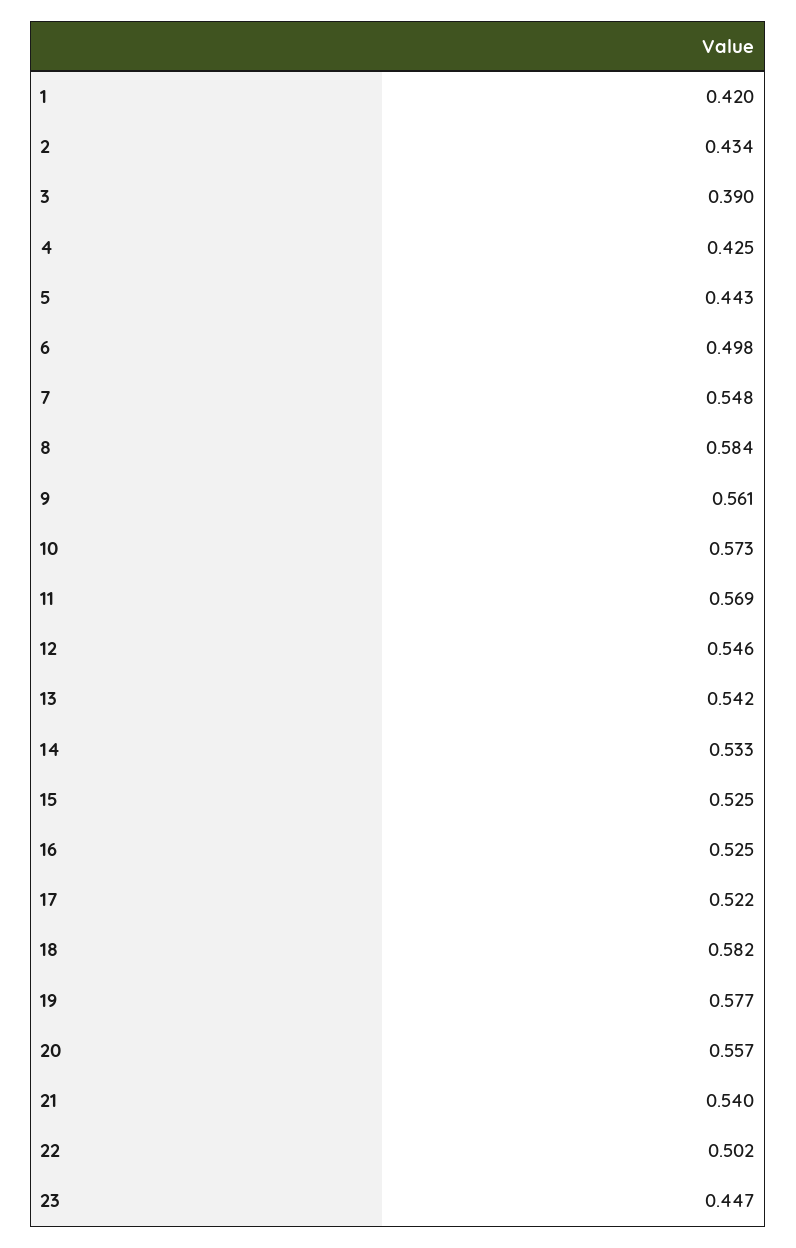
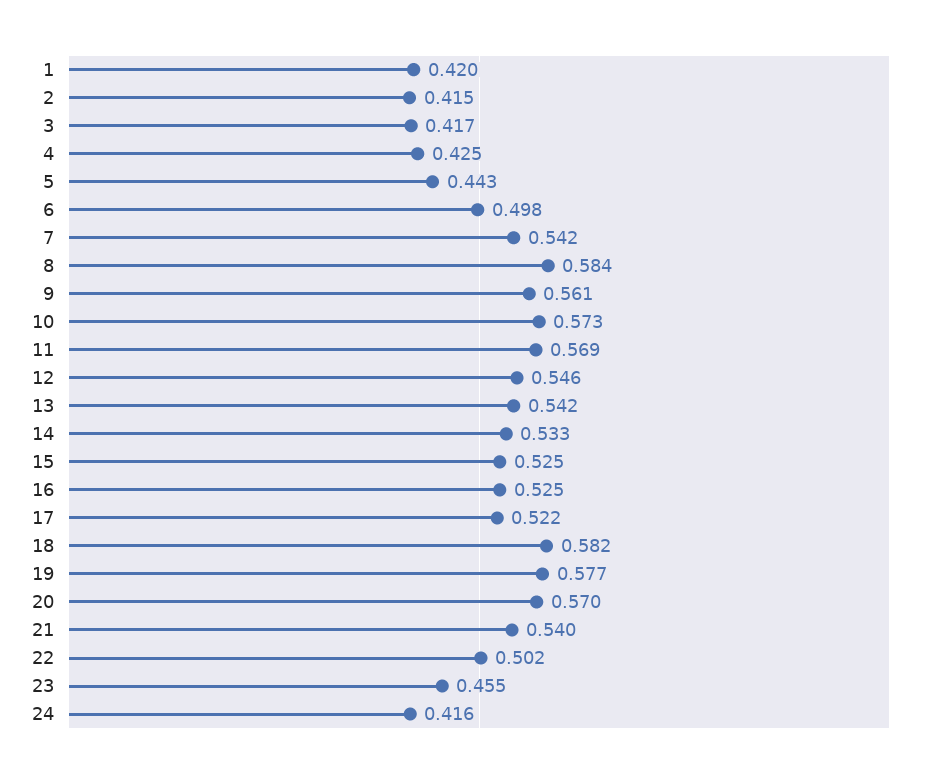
  {
    "1": 0.42,
-   "2": 0.434,
+   "2": 0.415,
-   "3": 0.39,
+   "3": 0.417,
    "4": 0.425,
    "5": 0.443,
    "6": 0.498,
-   "7": 0.548,
+   "7": 0.542,
    "8": 0.584,
    "9": 0.561,
    "10": 0.573,
    "11": 0.569,
    "12": 0.546,
    "13": 0.542,
    "14": 0.533,
    "15": 0.525,
    "16": 0.525,
    "17": 0.522,
    "18": 0.582,
    "19": 0.577,
-   "20": 0.557,
+   "20": 0.57,
    "21": 0.54,
    "22": 0.502,
-   "23": 0.447
+   "23": 0.455,
+   "24": 0.416
  }

